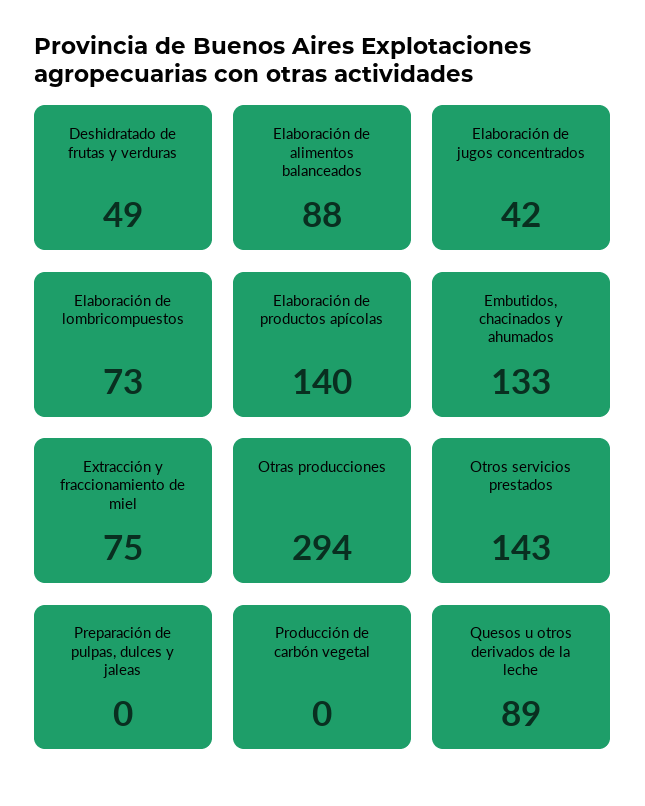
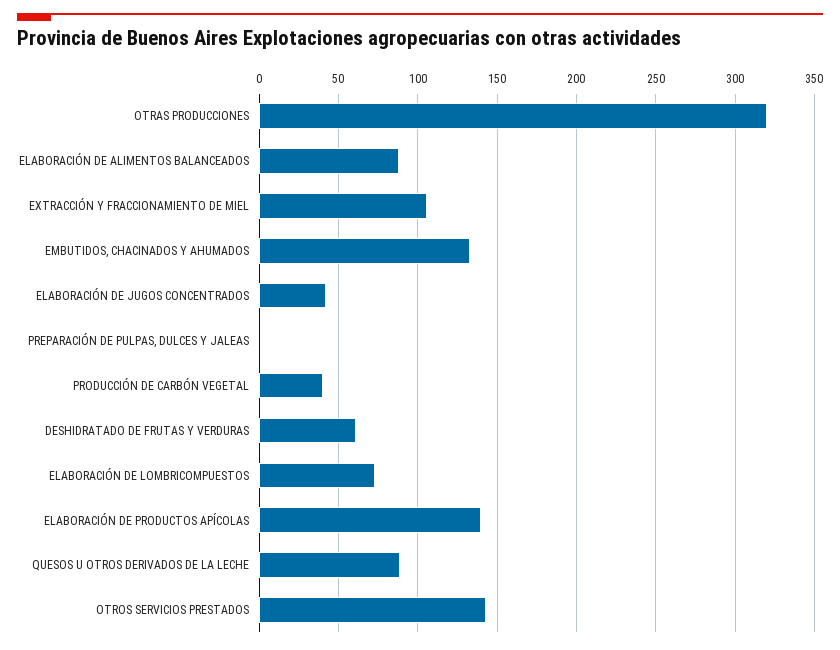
  {
-   "Deshidratado de frutas y verduras": 49,
+   "Deshidratado de frutas y verduras": 60,
    "Elaboración de alimentos balanceados": 88,
    "Elaboración de jugos concentrados": 42,
    "Elaboración de lombricompuestos": 73,
    "Elaboración de productos apícolas": 140,
    "Embutidos, chacinados y ahumados": 133,
-   "Extracción y fraccionamiento de miel": 75,
+   "Extracción y fraccionamiento de miel": 105,
-   "Otras producciones": 294,
+   "Otras producciones": 320,
    "Otros servicios prestados": 143,
    "Preparación de pulpas, dulces y jaleas": 0,
-   "Producción de carbón vegetal": 0,
+   "Producción de carbón vegetal": 40,
    "Quesos u otros derivados de la leche": 89
  }

